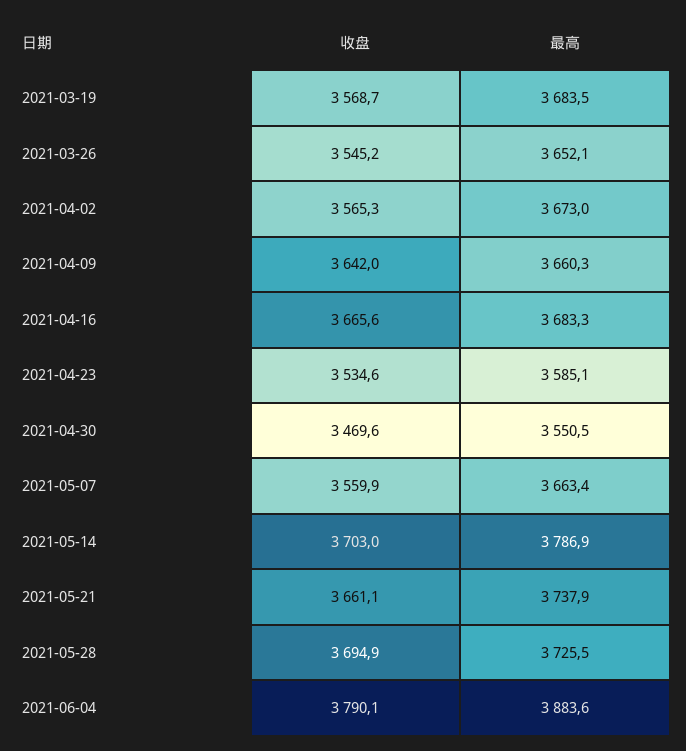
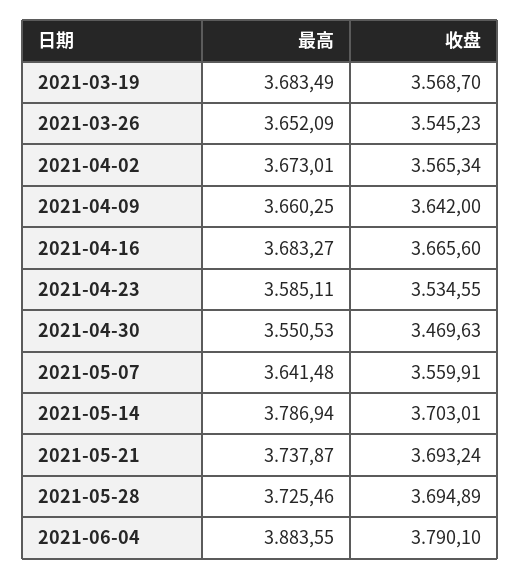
  {
    "收盘": {
      "2021-03-19": 3568.7,
      "2021-03-26": 3545.23,
      "2021-04-02": 3565.34,
      "2021-04-09": 3642,
      "2021-04-16": 3665.6,
      "2021-04-23": 3534.55,
      "2021-04-30": 3469.63,
      "2021-05-07": 3559.91,
      "2021-05-14": 3703.01,
-     "2021-05-21": 3661.1,
+     "2021-05-21": 3693.24,
      "2021-05-28": 3694.89,
      "2021-06-04": 3790.1
    },
    "最高": {
      "2021-03-19": 3683.49,
      "2021-03-26": 3652.09,
      "2021-04-02": 3673.01,
      "2021-04-09": 3660.25,
      "2021-04-16": 3683.27,
      "2021-04-23": 3585.11,
      "2021-04-30": 3550.53,
-     "2021-05-07": 3663.4,
+     "2021-05-07": 3641.48,
      "2021-05-14": 3786.94,
      "2021-05-21": 3737.87,
      "2021-05-28": 3725.46,
      "2021-06-04": 3883.55
    }
  }

